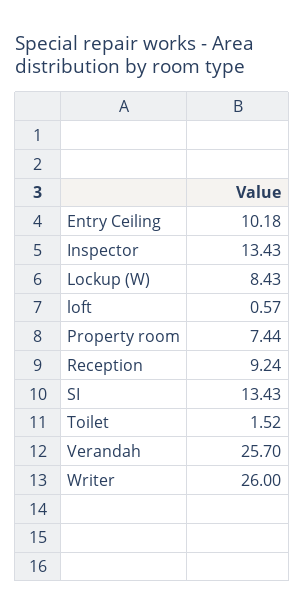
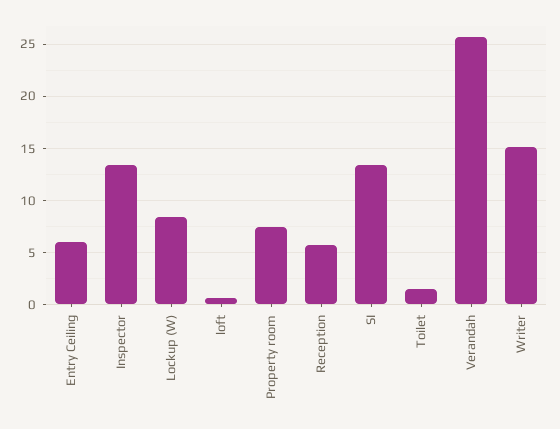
  {
-   "Entry Ceiling": 10.18,
+   "Entry Ceiling": 6,
    "Inspector": 13.43,
    "Lockup (W)": 8.43,
    "loft": 0.57,
    "Property room": 7.44,
-   "Reception": 9.24,
+   "Reception": 6,
    "SI": 13.43,
    "Toilet": 1.52,
    "Verandah": 25.7,
-   "Writer": 26
+   "Writer": 15
  }

